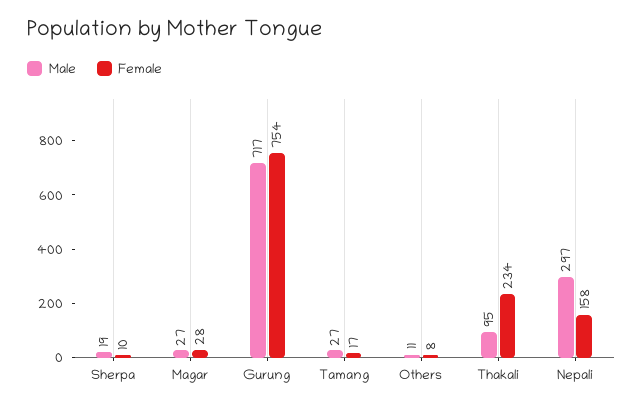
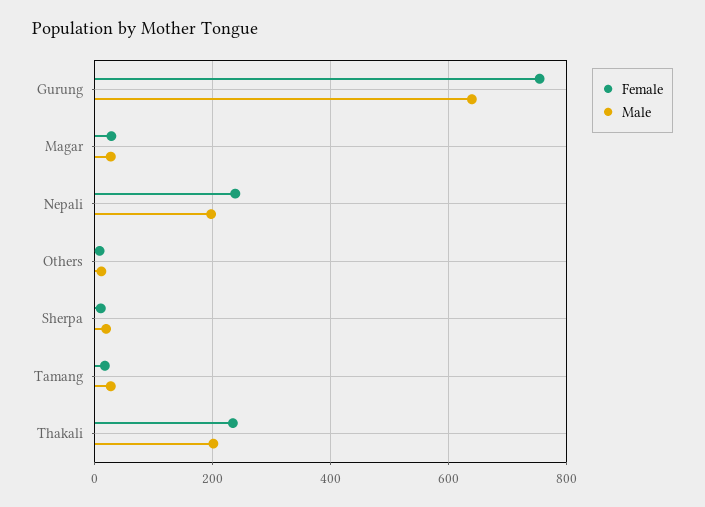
  {
    "Male": {
      "Sherpa": 19,
      "Magar": 27,
-     "Gurung": 717,
+     "Gurung": 640,
      "Tamang": 27,
      "Others": 11,
-     "Thakali": 95,
+     "Thakali": 200,
-     "Nepali": 297
+     "Nepali": 200
    },
    "Female": {
      "Sherpa": 10,
      "Magar": 28,
      "Gurung": 754,
      "Tamang": 17,
      "Others": 8,
      "Thakali": 234,
-     "Nepali": 158
+     "Nepali": 240
    }
  }

